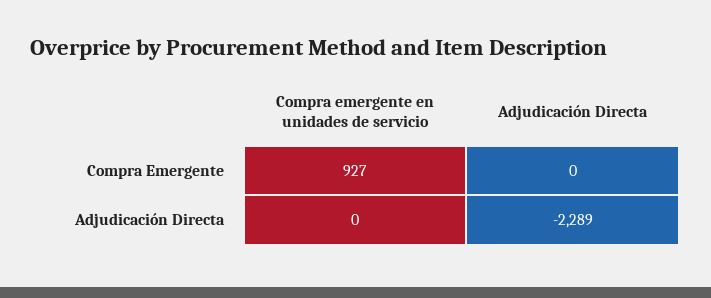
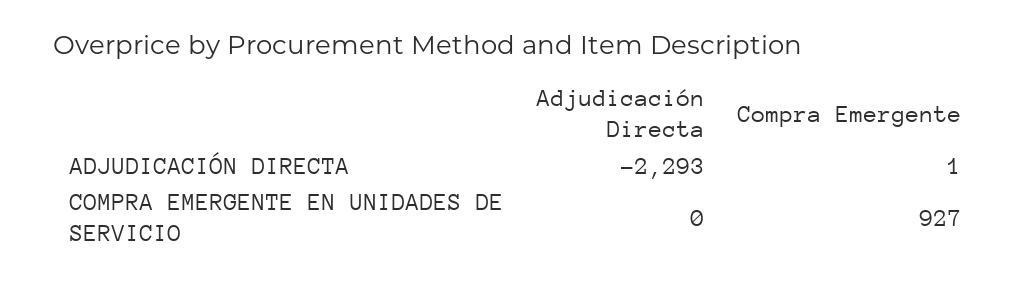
  {
    "Compra emergente en unidades de servicio": {
      "Compra Emergente": 927,
      "Adjudicación Directa": 0
    },
    "Adjudicación Directa": {
-     "Compra Emergente": 0,
+     "Compra Emergente": 1,
-     "Adjudicación Directa": -2289
+     "Adjudicación Directa": -2293
    }
  }

